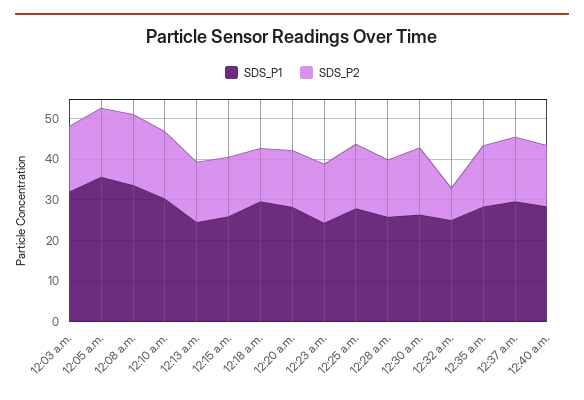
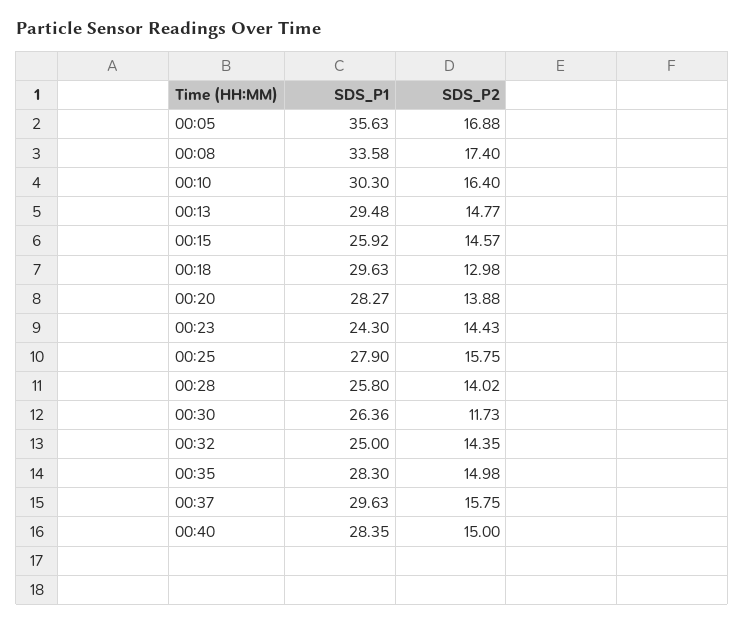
  {
    "SDS_P1": {
-     "12:03 a.m.": 32,
      "12:05 a.m.": 35.63,
      "12:08 a.m.": 33.58,
      "12:10 a.m.": 30.3,
-     "12:13 a.m.": 24,
+     "12:13 a.m.": 29.48,
      "12:15 a.m.": 25.92,
      "12:18 a.m.": 29.63,
      "12:20 a.m.": 28.27,
      "12:23 a.m.": 24.3,
      "12:25 a.m.": 27.9,
      "12:28 a.m.": 25.8,
      "12:30 a.m.": 26.36,
      "12:32 a.m.": 25,
      "12:35 a.m.": 28.3,
      "12:37 a.m.": 29.63,
      "12:40 a.m.": 28.35
    },
    "SDS_P2": {
-     "12:03 a.m.": 16,
      "12:05 a.m.": 16.88,
      "12:08 a.m.": 17.4,
      "12:10 a.m.": 16.4,
      "12:13 a.m.": 14.77,
      "12:15 a.m.": 14.57,
      "12:18 a.m.": 12.98,
      "12:20 a.m.": 13.88,
      "12:23 a.m.": 14.43,
      "12:25 a.m.": 15.75,
      "12:28 a.m.": 14.02,
-     "12:30 a.m.": 16,
+     "12:30 a.m.": 11.73,
-     "12:32 a.m.": 8,
+     "12:32 a.m.": 14.35,
      "12:35 a.m.": 14.98,
      "12:37 a.m.": 15.75,
      "12:40 a.m.": 15
    }
  }

